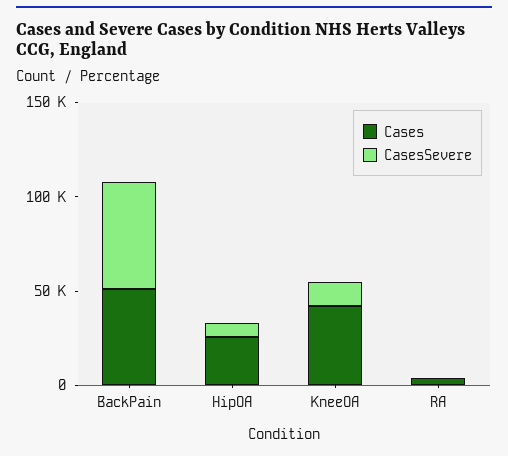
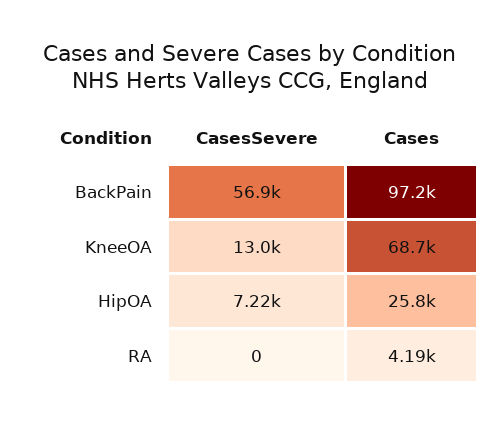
  {
    "Cases": {
-     "BackPain": 50000,
+     "BackPain": 97200,
      "HipOA": 25800,
-     "KneeOA": 40000,
+     "KneeOA": 68700,
      "RA": 4190
    },
    "CasesSevere": {
      "BackPain": 56900,
      "HipOA": 7220,
      "KneeOA": 13000,
      "RA": 0
    }
  }

